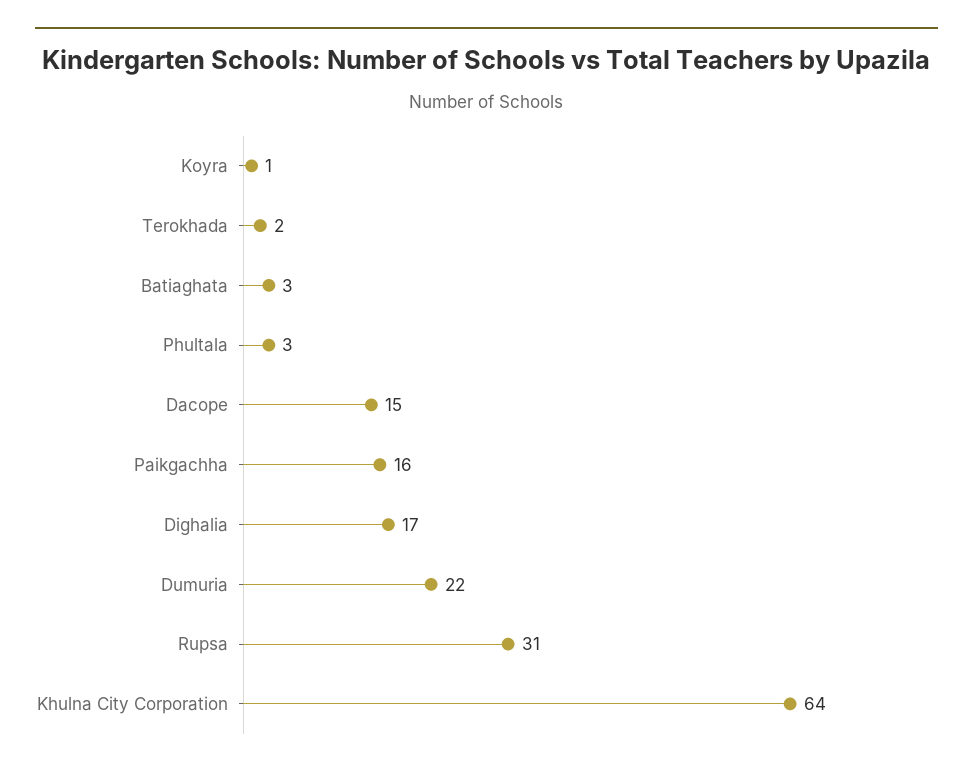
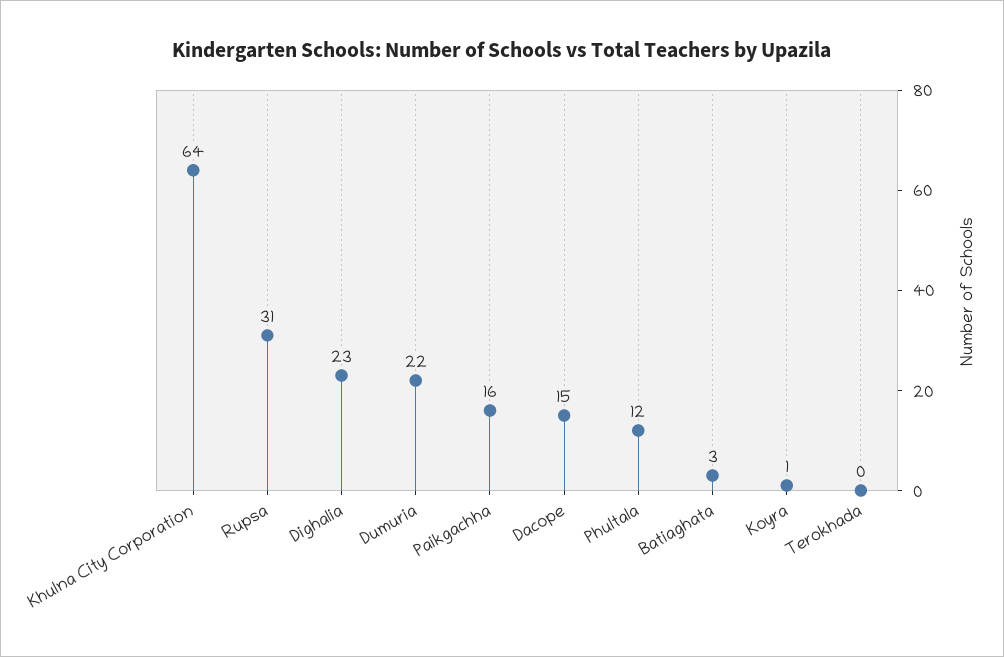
  {
    "Koyra": 1,
-   "Terokhada": 2,
+   "Terokhada": 0,
    "Batiaghata": 3,
-   "Phultala": 3,
+   "Phultala": 12,
    "Dacope": 15,
    "Paikgachha": 16,
-   "Dighalia": 17,
+   "Dighalia": 23,
    "Dumuria": 22,
    "Rupsa": 31,
    "Khulna City Corporation": 64
  }

